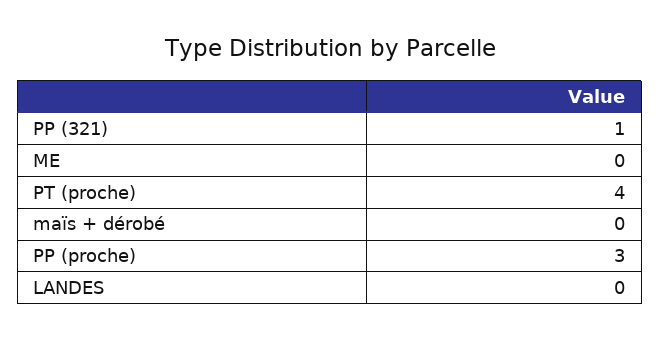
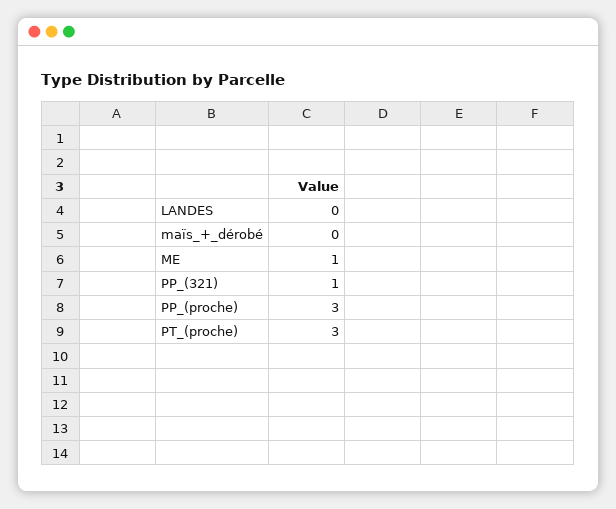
  {
    "PP (321)": 1,
-   "ME": 0,
+   "ME": 1,
-   "PT (proche)": 4,
+   "PT (proche)": 3,
    "maïs + dérobé": 0,
    "PP (proche)": 3,
    "LANDES": 0
  }

